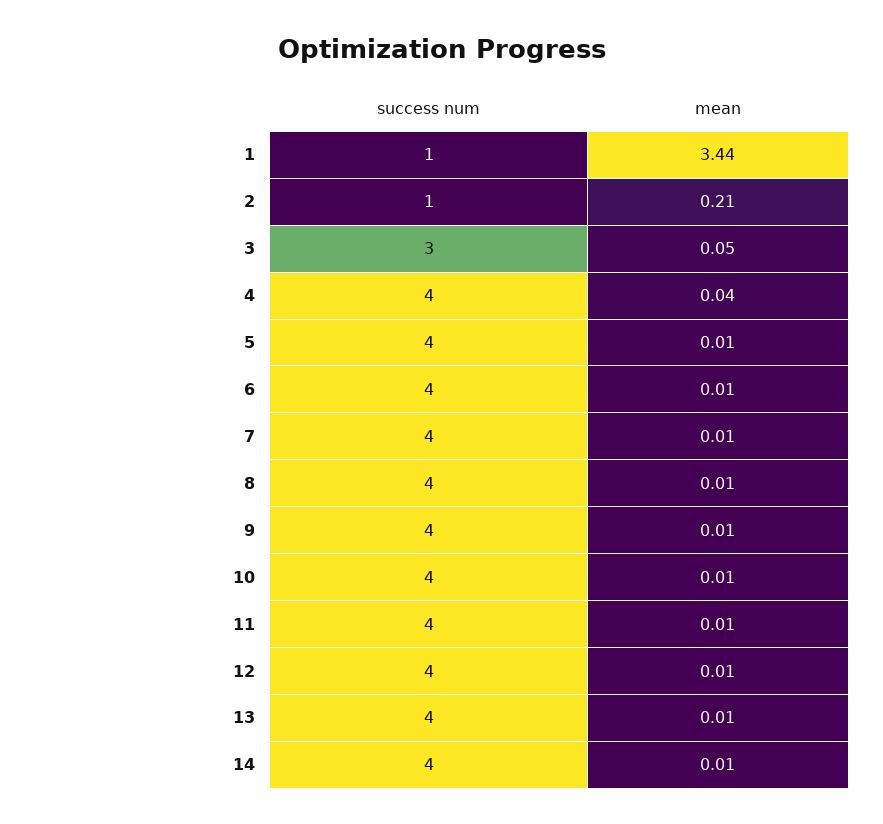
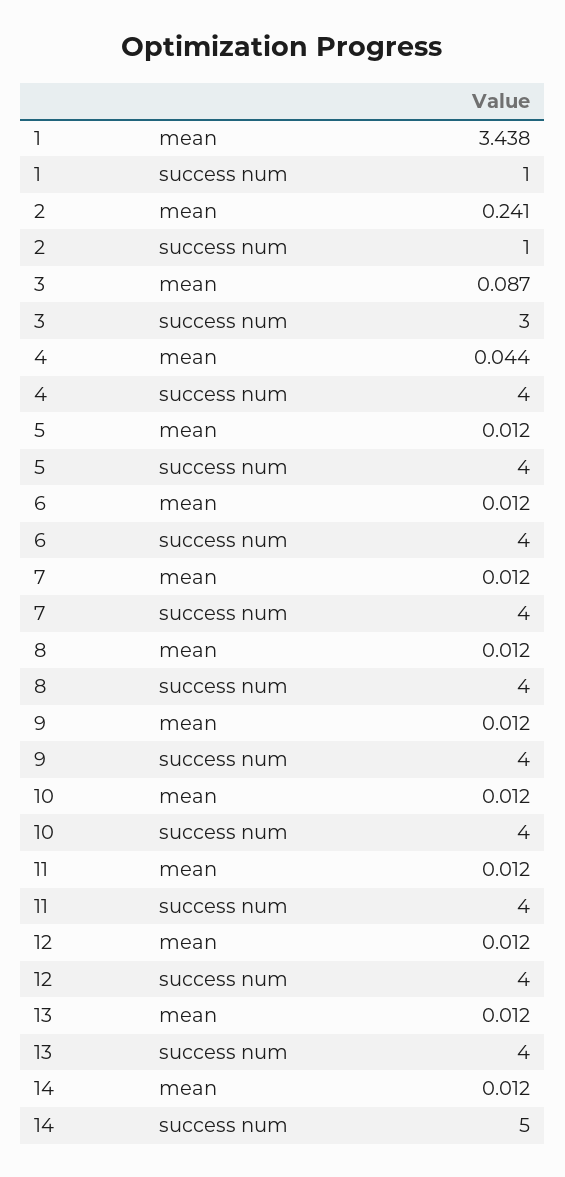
  {
    "success num": {
      "1": 1,
      "2": 1,
      "3": 3,
      "4": 4,
      "5": 4,
      "6": 4,
      "7": 4,
      "8": 4,
      "9": 4,
      "10": 4,
      "11": 4,
      "12": 4,
      "13": 4,
-     "14": 4
+     "14": 5
    },
    "mean": {
      "1": 3.438,
-     "2": 0.21,
+     "2": 0.241,
-     "3": 0.05,
+     "3": 0.087,
      "4": 0.044,
      "5": 0.012,
      "6": 0.012,
      "7": 0.012,
      "8": 0.012,
      "9": 0.012,
      "10": 0.012,
      "11": 0.012,
      "12": 0.012,
      "13": 0.012,
      "14": 0.012
    }
  }

